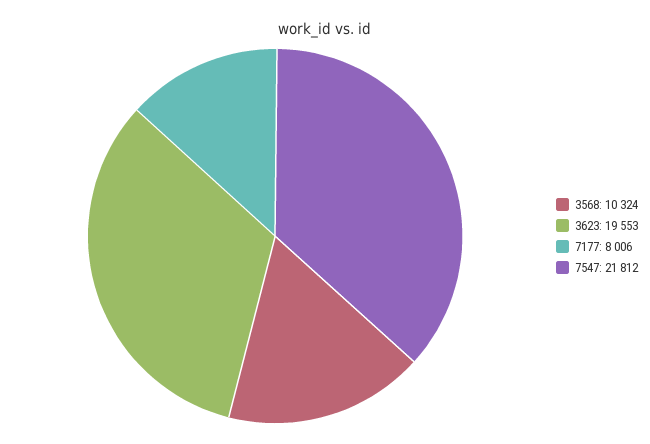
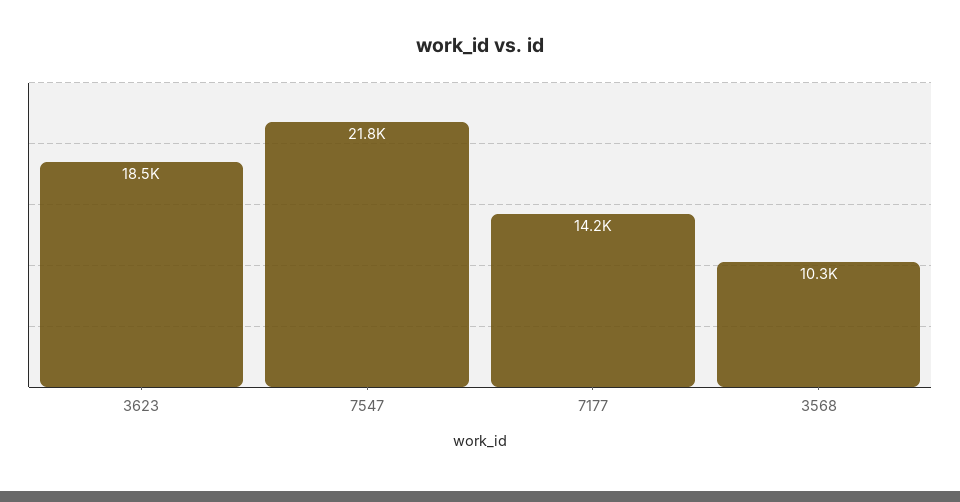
  {
    "3568": 10324,
-   "3623": 19553,
+   "3623": 18500,
-   "7177": 8006,
+   "7177": 14200,
    "7547": 21812
  }

